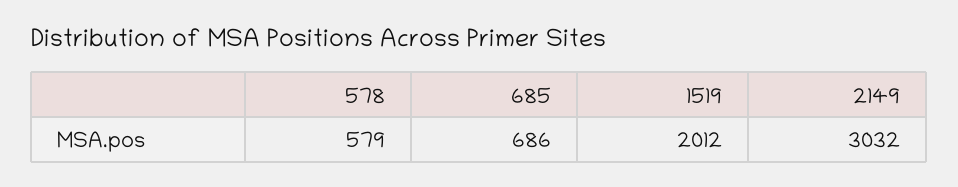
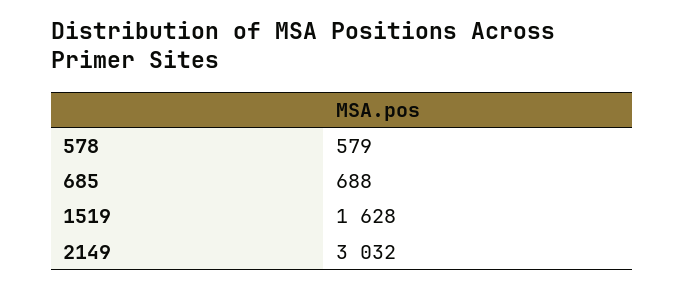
  {
    "578": 579,
-   "685": 686,
+   "685": 688,
-   "1519": 2012,
+   "1519": 1628,
    "2149": 3032
  }

